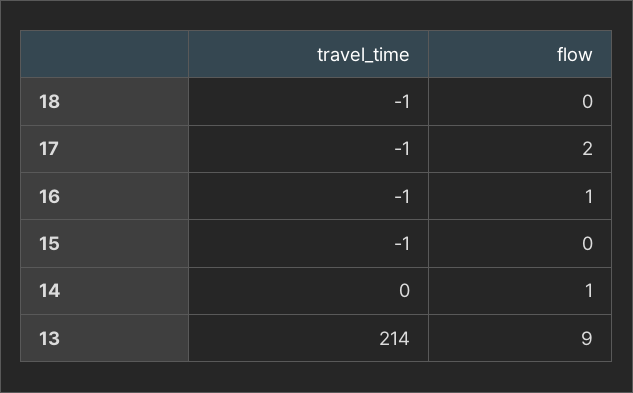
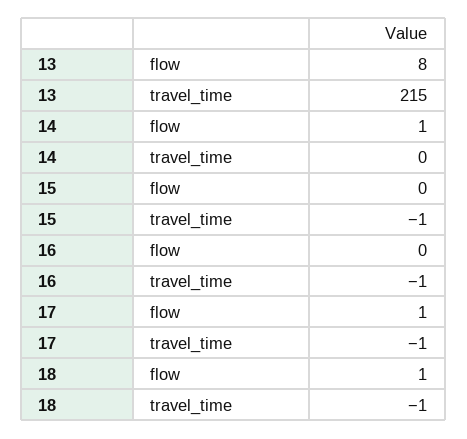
  {
    "travel_time": {
      "18": -1,
      "17": -1,
      "16": -1,
      "15": -1,
      "14": 0,
-     "13": 214
+     "13": 215
    },
    "flow": {
-     "18": 0,
+     "18": 1,
-     "17": 2,
+     "17": 1,
-     "16": 1,
+     "16": 0,
      "15": 0,
      "14": 1,
-     "13": 9
+     "13": 8
    }
  }

